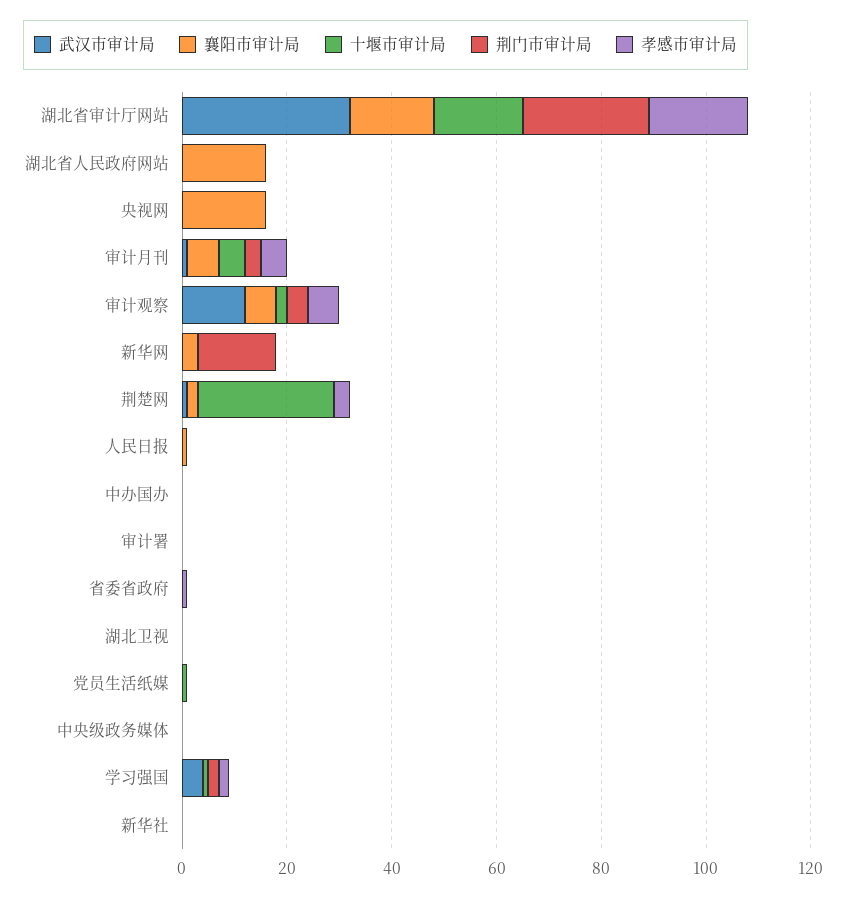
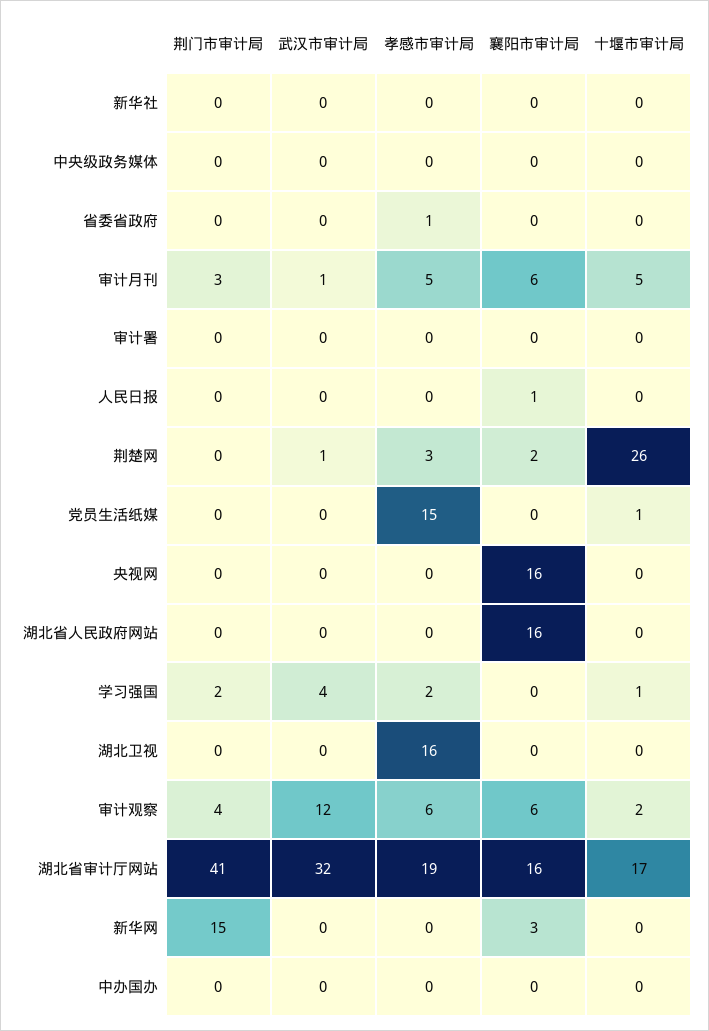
  {
    "武汉市审计局": {
      "湖北省审计厅网站": 32,
      "湖北省人民政府网站": 0,
      "央视网": 0,
      "审计月刊": 1,
      "审计观察": 12,
      "新华网": 0,
      "荆楚网": 1,
      "人民日报": 0,
      "中办国办": 0,
      "审计署": 0,
      "省委省政府": 0,
      "湖北卫视": 0,
      "党员生活纸媒": 0,
      "中央级政务媒体": 0,
      "学习强国": 4,
      "新华社": 0
    },
    "襄阳市审计局": {
      "湖北省审计厅网站": 16,
      "湖北省人民政府网站": 16,
      "央视网": 16,
      "审计月刊": 6,
      "审计观察": 6,
      "新华网": 3,
      "荆楚网": 2,
      "人民日报": 1,
      "中办国办": 0,
      "审计署": 0,
      "省委省政府": 0,
      "湖北卫视": 0,
      "党员生活纸媒": 0,
      "中央级政务媒体": 0,
      "学习强国": 0,
      "新华社": 0
    },
    "十堰市审计局": {
      "湖北省审计厅网站": 17,
      "湖北省人民政府网站": 0,
      "央视网": 0,
      "审计月刊": 5,
      "审计观察": 2,
      "新华网": 0,
      "荆楚网": 26,
      "人民日报": 0,
      "中办国办": 0,
      "审计署": 0,
      "省委省政府": 0,
      "湖北卫视": 0,
      "党员生活纸媒": 1,
      "中央级政务媒体": 0,
      "学习强国": 1,
      "新华社": 0
    },
    "荆门市审计局": {
-     "湖北省审计厅网站": 25,
+     "湖北省审计厅网站": 41,
      "湖北省人民政府网站": 0,
      "央视网": 0,
      "审计月刊": 3,
      "审计观察": 4,
      "新华网": 15,
      "荆楚网": 0,
      "人民日报": 0,
      "中办国办": 0,
      "审计署": 0,
      "省委省政府": 0,
      "湖北卫视": 0,
      "党员生活纸媒": 0,
      "中央级政务媒体": 0,
      "学习强国": 2,
      "新华社": 0
    },
    "孝感市审计局": {
      "湖北省审计厅网站": 19,
      "湖北省人民政府网站": 0,
      "央视网": 0,
      "审计月刊": 5,
      "审计观察": 6,
      "新华网": 0,
      "荆楚网": 3,
      "人民日报": 0,
      "中办国办": 0,
      "审计署": 0,
      "省委省政府": 1,
-     "湖北卫视": 0,
+     "湖北卫视": 16,
-     "党员生活纸媒": 0,
+     "党员生活纸媒": 15,
      "中央级政务媒体": 0,
      "学习强国": 2,
      "新华社": 0
    }
  }

